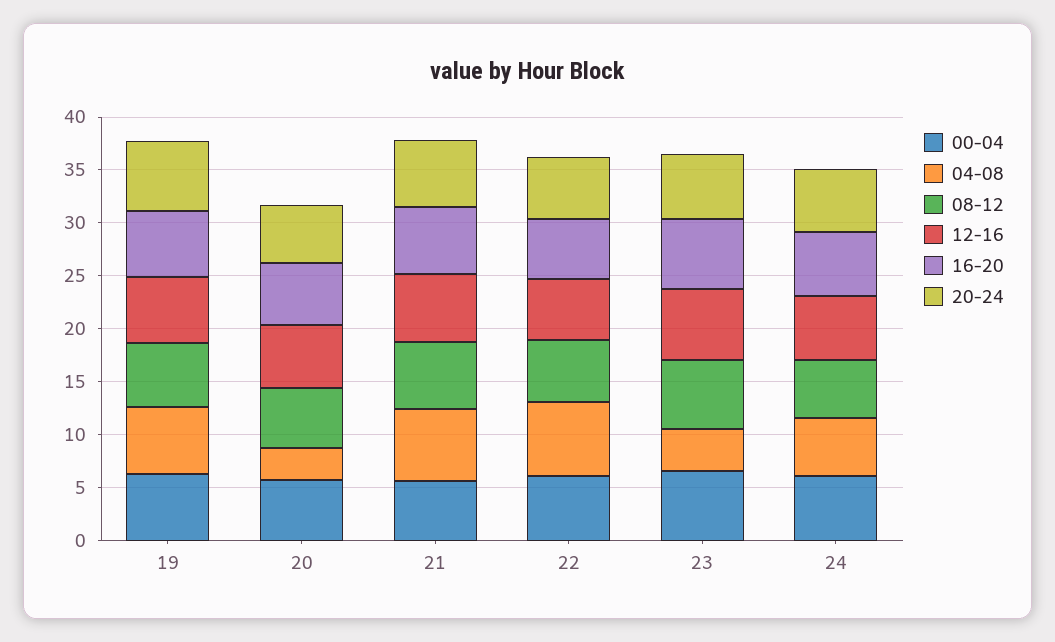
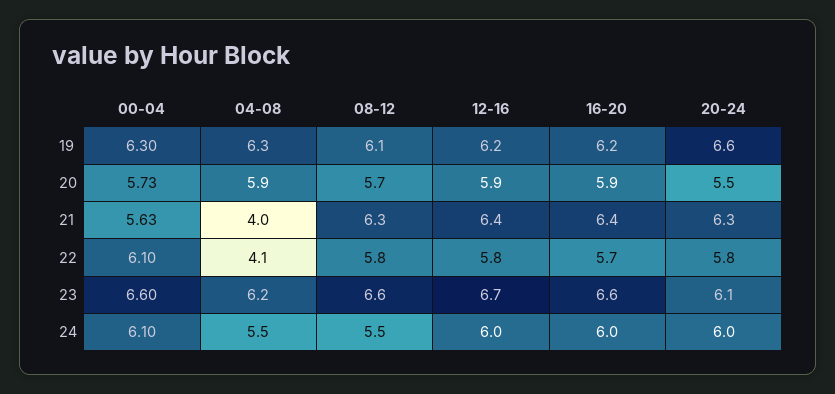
  {
    "00-04": {
      "19": 6.3,
      "20": 5.73,
      "21": 5.63,
      "22": 6.1,
      "23": 6.6,
      "24": 6.1
    },
    "04-08": {
      "19": 6.3,
-     "20": 3,
+     "20": 5.9,
-     "21": 7,
+     "21": 4,
-     "22": 7,
+     "22": 4.1,
-     "23": 4,
+     "23": 6.2,
      "24": 5.5
    },
    "08-12": {
      "19": 6.1,
      "20": 5.7,
      "21": 6.3,
      "22": 5.8,
      "23": 6.6,
      "24": 5.5
    },
    "12-16": {
      "19": 6.2,
      "20": 5.9,
      "21": 6.4,
      "22": 5.8,
      "23": 6.7,
      "24": 6
    },
    "16-20": {
      "19": 6.2,
      "20": 5.9,
      "21": 6.4,
      "22": 5.7,
      "23": 6.6,
      "24": 6
    },
    "20-24": {
      "19": 6.6,
      "20": 5.5,
      "21": 6.3,
      "22": 5.8,
      "23": 6.1,
      "24": 6
    }
  }

